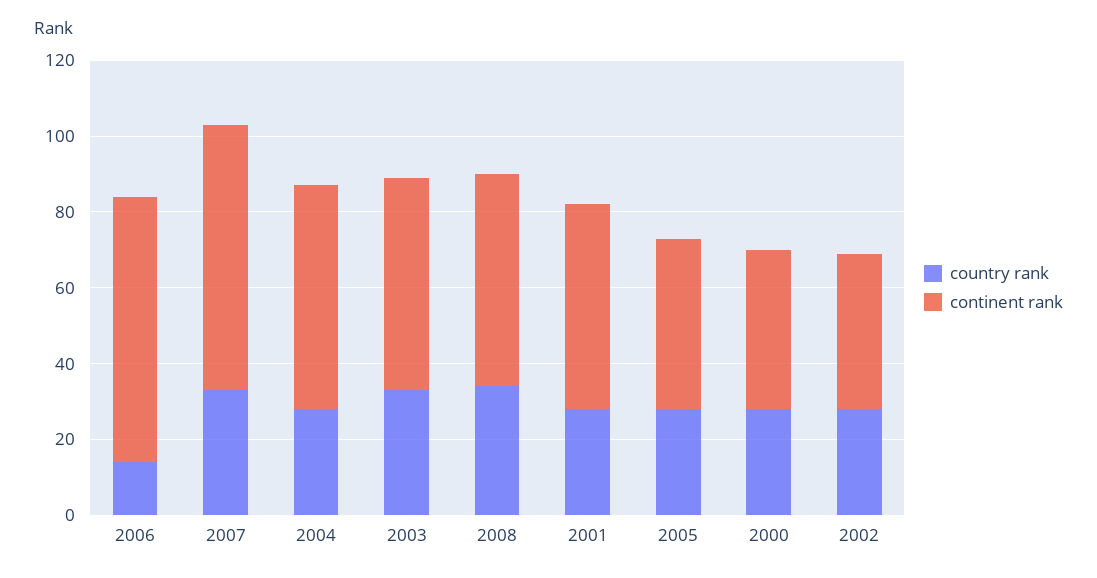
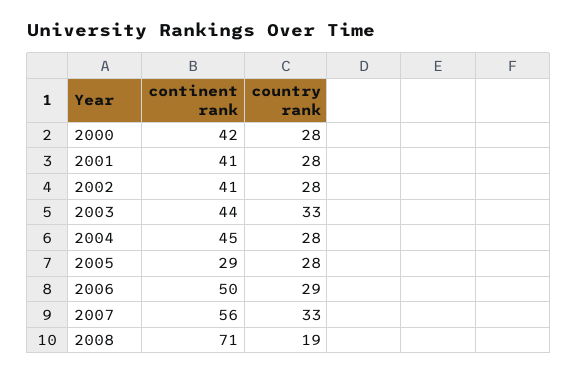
  {
    "country rank": {
-     "2006": 15,
+     "2006": 29,
      "2007": 33,
      "2004": 28,
      "2003": 33,
-     "2008": 35,
+     "2008": 19,
      "2001": 28,
      "2005": 28,
      "2000": 28,
      "2002": 28
    },
    "continent rank": {
-     "2006": 70,
+     "2006": 50,
-     "2007": 70,
+     "2007": 56,
-     "2004": 60,
+     "2004": 45,
-     "2003": 55,
+     "2003": 44,
-     "2008": 55,
+     "2008": 71,
-     "2001": 55,
+     "2001": 41,
-     "2005": 45,
+     "2005": 29,
      "2000": 42,
      "2002": 41
    }
  }

